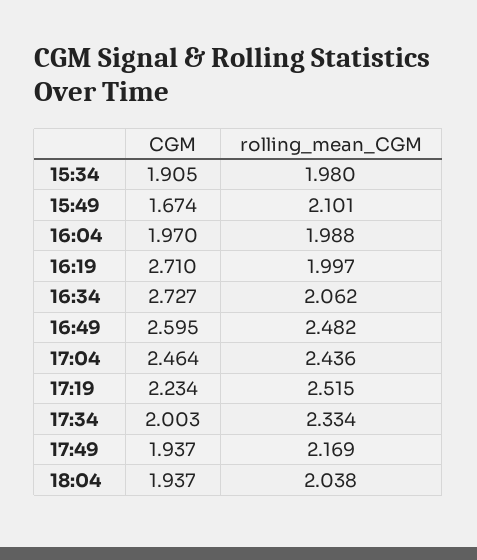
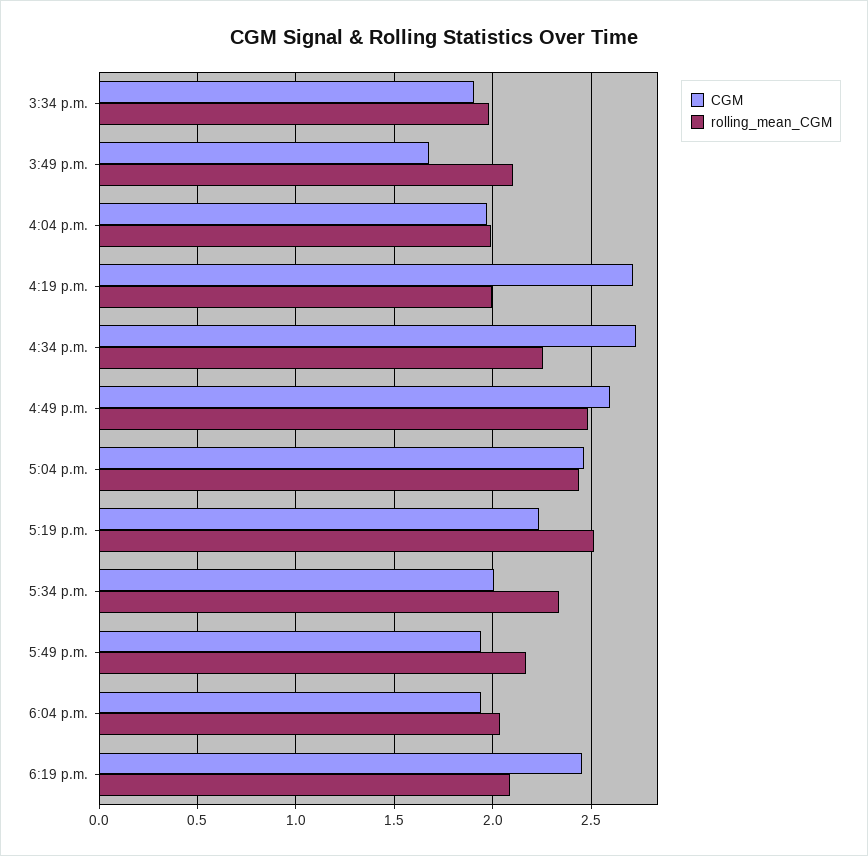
  {
    "CGM": {
      "15:34": 1.905,
      "15:49": 1.674,
      "16:04": 1.97,
      "16:19": 2.71,
      "16:34": 2.727,
      "16:49": 2.595,
      "17:04": 2.464,
      "17:19": 2.234,
      "17:34": 2.003,
      "17:49": 1.937,
-     "18:04": 1.937
+     "18:04": 1.937,
+     "6:19 p.m.": 2.45
    },
    "rolling_mean_CGM": {
      "15:34": 1.98,
      "15:49": 2.101,
      "16:04": 1.988,
      "16:19": 1.997,
-     "16:34": 2.062,
+     "16:34": 2.25,
      "16:49": 2.482,
      "17:04": 2.436,
      "17:19": 2.515,
      "17:34": 2.334,
      "17:49": 2.169,
-     "18:04": 2.038
+     "18:04": 2.038,
+     "6:19 p.m.": 2.1
    }
  }

